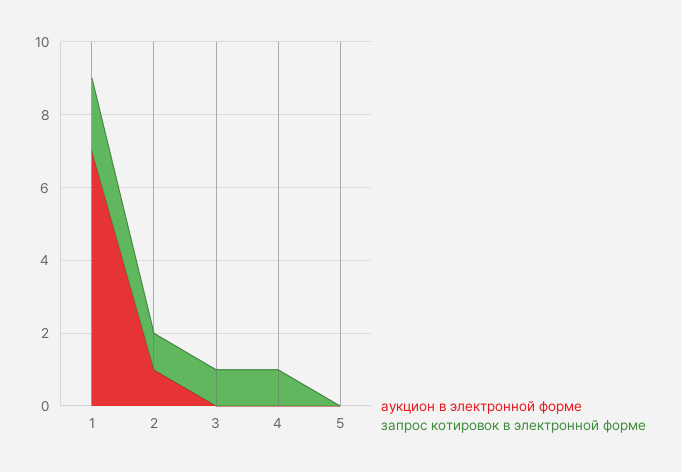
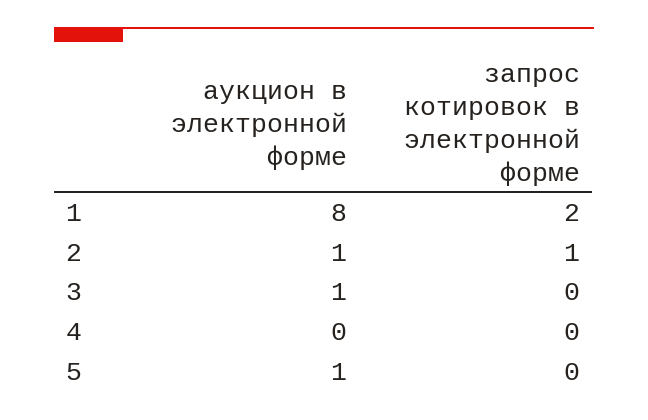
  {
    "аукцион в электронной форме": {
-     "1": 7,
+     "1": 8,
      "2": 1,
-     "3": 0,
+     "3": 1,
      "4": 0,
-     "5": 0
+     "5": 1
    },
    "запрос котировок в электронной форме": {
      "1": 2,
      "2": 1,
-     "3": 1,
+     "3": 0,
-     "4": 1,
+     "4": 0,
      "5": 0
    }
  }

